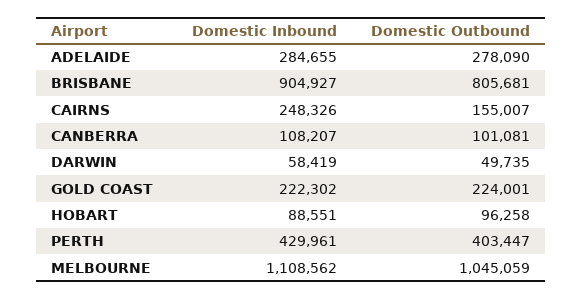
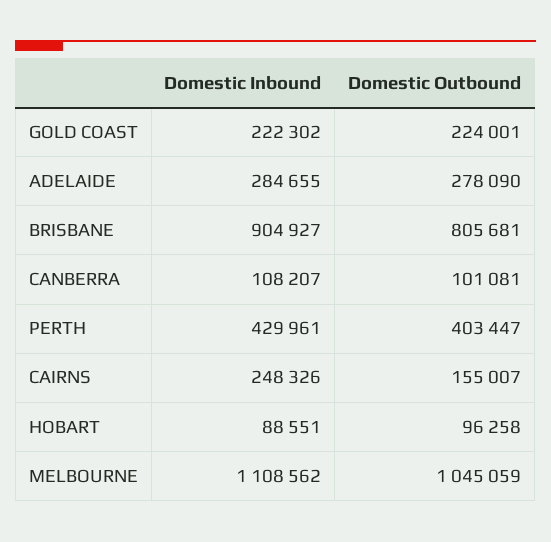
  {
    "Domestic Inbound": {
      "ADELAIDE": 284655,
      "BRISBANE": 904927,
      "CAIRNS": 248326,
      "CANBERRA": 108207,
-     "DARWIN": 58419,
      "GOLD COAST": 222302,
      "HOBART": 88551,
      "PERTH": 429961,
      "MELBOURNE": 1108562
    },
    "Domestic Outbound": {
      "ADELAIDE": 278090,
      "BRISBANE": 805681,
      "CAIRNS": 155007,
      "CANBERRA": 101081,
-     "DARWIN": 49735,
      "GOLD COAST": 224001,
      "HOBART": 96258,
      "PERTH": 403447,
      "MELBOURNE": 1045059
    }
  }

